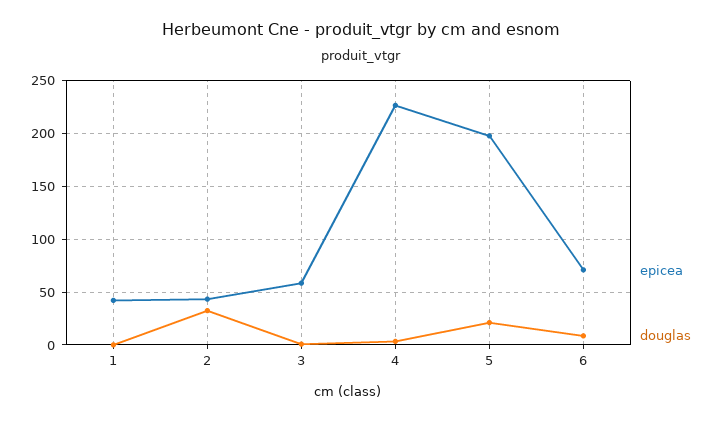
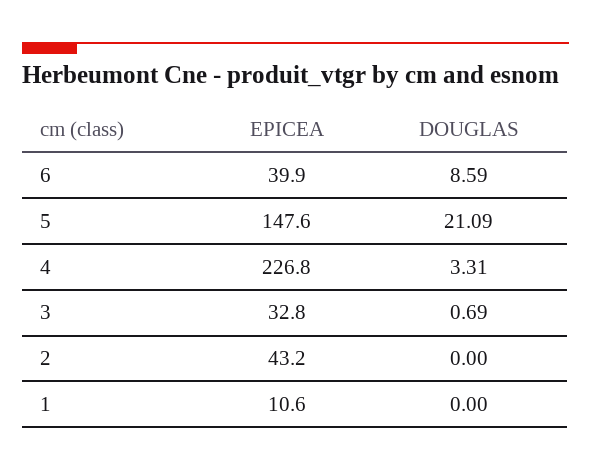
  {
    "epicea": {
-     "1": 40,
+     "1": 10.6,
      "2": 43.2,
-     "3": 60,
+     "3": 32.8,
      "4": 226.8,
-     "5": 200,
+     "5": 147.6,
-     "6": 70
+     "6": 39.9
    },
    "douglas": {
      "1": 0,
-     "2": 30,
+     "2": 0,
      "3": 0.69,
      "4": 3.31,
      "5": 21.09,
      "6": 8.59
    }
  }

